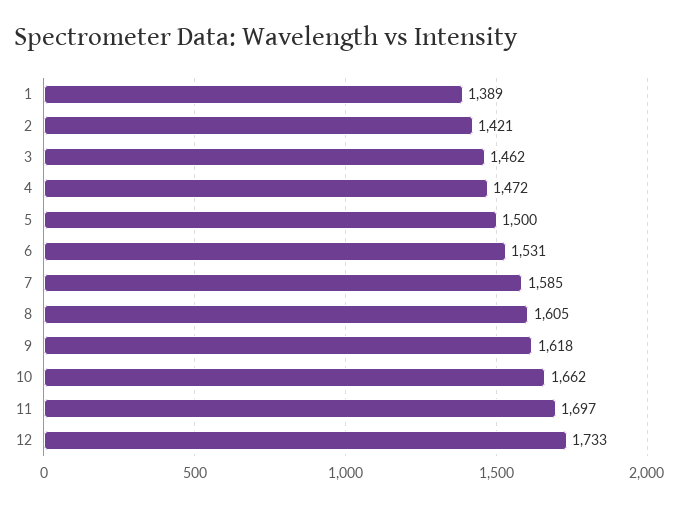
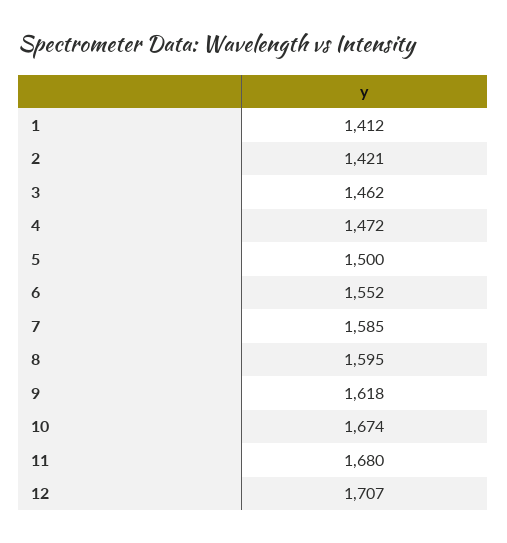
  {
-   "1": 1389,
+   "1": 1412,
    "2": 1421,
    "3": 1462,
    "4": 1472,
    "5": 1500,
-   "6": 1531,
+   "6": 1552,
    "7": 1585,
-   "8": 1605,
+   "8": 1595,
    "9": 1618,
-   "10": 1662,
+   "10": 1674,
-   "11": 1697,
+   "11": 1680,
-   "12": 1733
+   "12": 1707
  }

